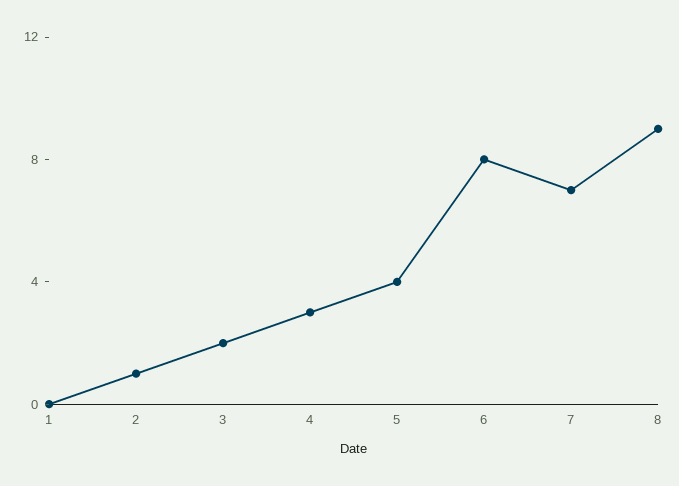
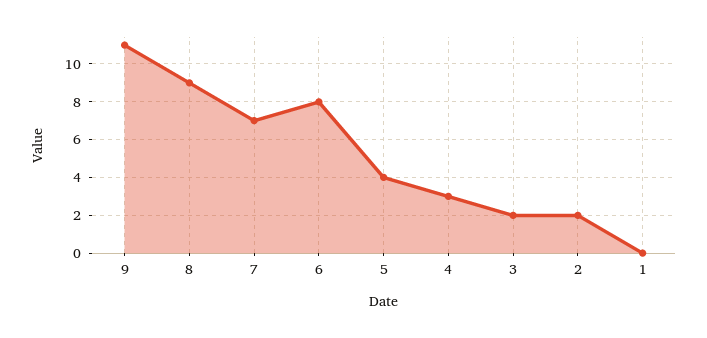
  {
    "1": 0,
-   "2": 1,
+   "2": 2,
    "3": 2,
    "4": 3,
    "5": 4,
    "6": 8,
    "7": 7,
-   "8": 9
+   "8": 9,
+   "9": 11
  }

